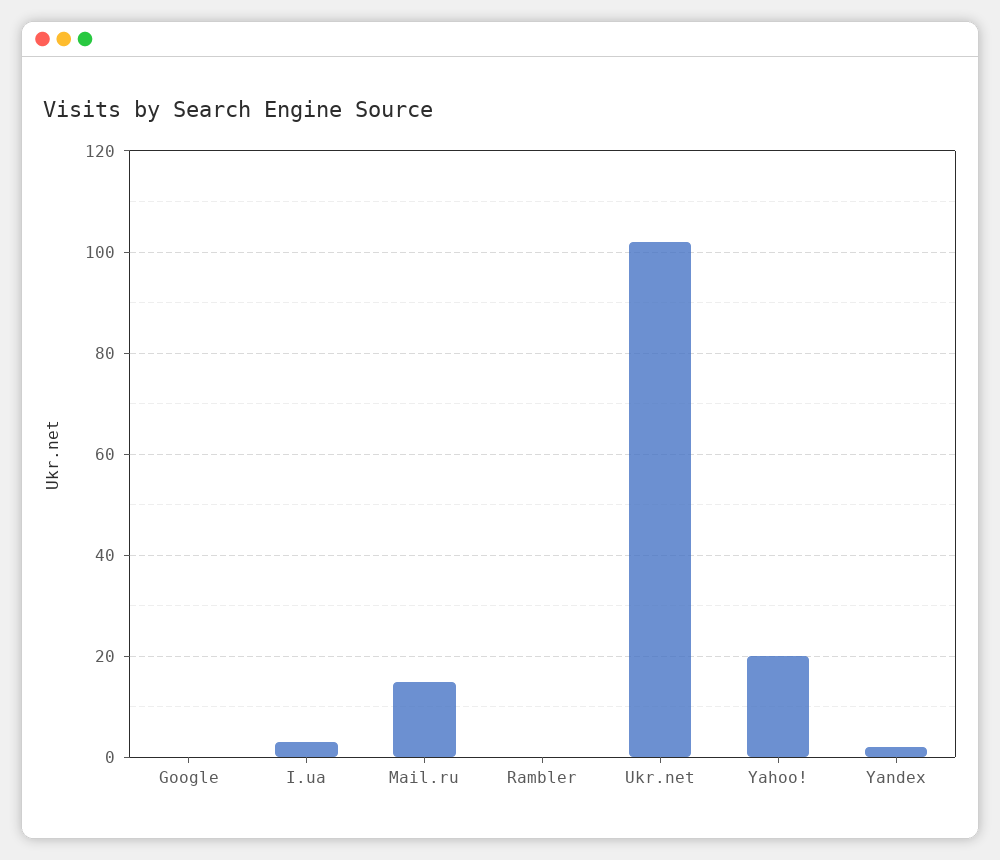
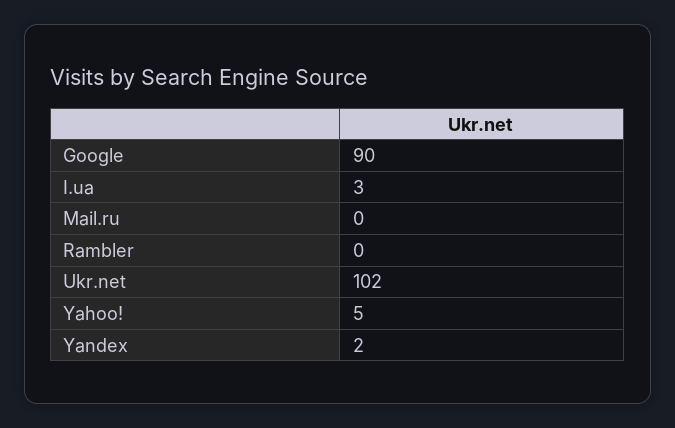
  {
-   "Google": 0,
+   "Google": 90,
    "I.ua": 3,
-   "Mail.ru": 15,
+   "Mail.ru": 0,
    "Rambler": 0,
    "Ukr.net": 102,
-   "Yahoo!": 20,
+   "Yahoo!": 5,
    "Yandex": 2
  }

